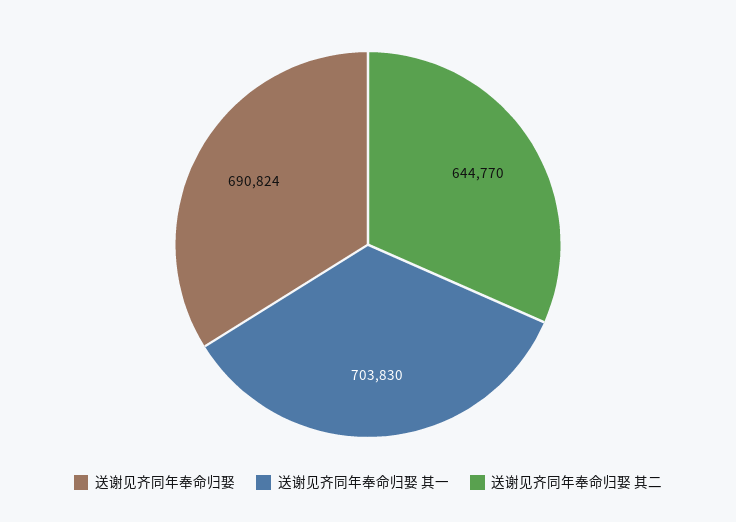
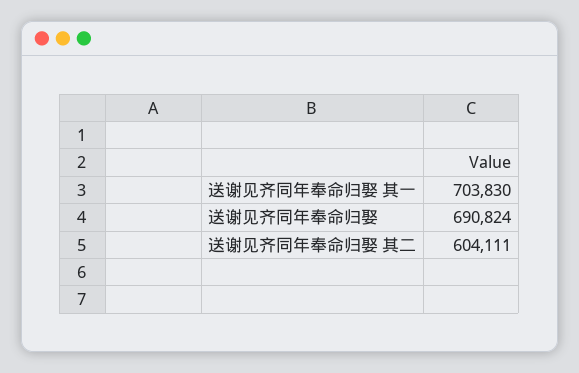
  {
    "送谢见齐同年奉命归娶": 690824,
    "送谢见齐同年奉命归娶 其一": 703830,
-   "送谢见齐同年奉命归娶 其二": 644770
+   "送谢见齐同年奉命归娶 其二": 604111
  }

